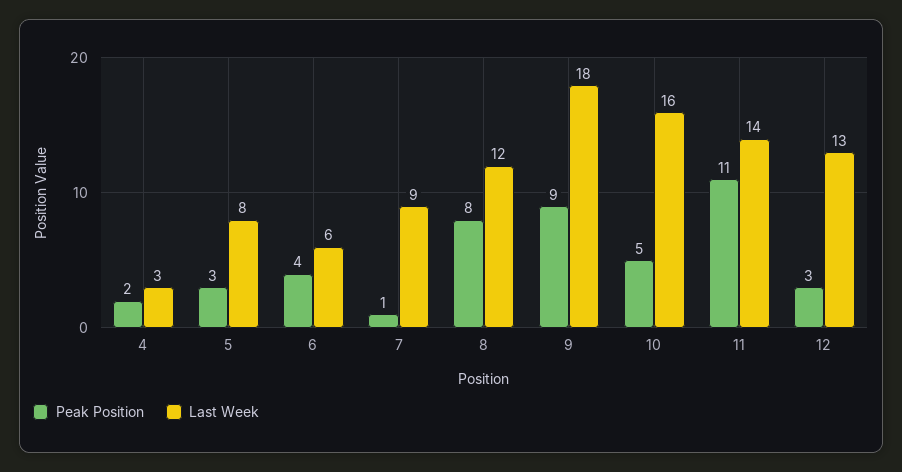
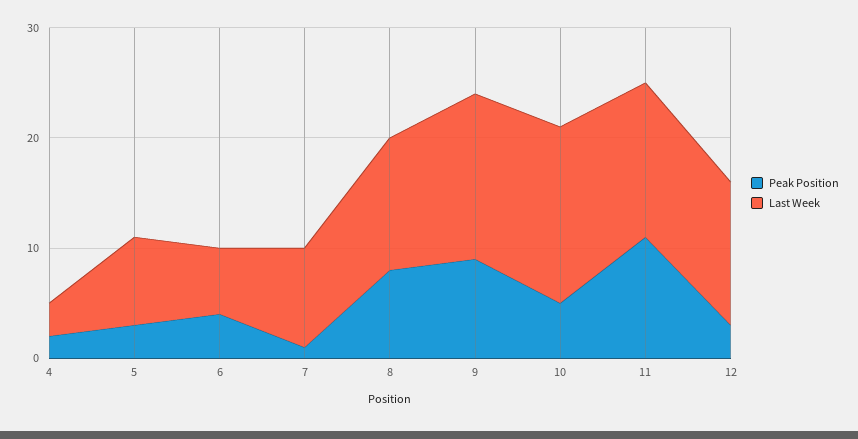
  {
    "Peak Position": {
      "4": 2,
      "5": 3,
      "6": 4,
      "7": 1,
      "8": 8,
      "9": 9,
      "10": 5,
      "11": 11,
      "12": 3
    },
    "Last Week": {
      "4": 3,
      "5": 8,
      "6": 6,
      "7": 9,
      "8": 12,
-     "9": 18,
+     "9": 15,
      "10": 16,
      "11": 14,
      "12": 13
    }
  }

